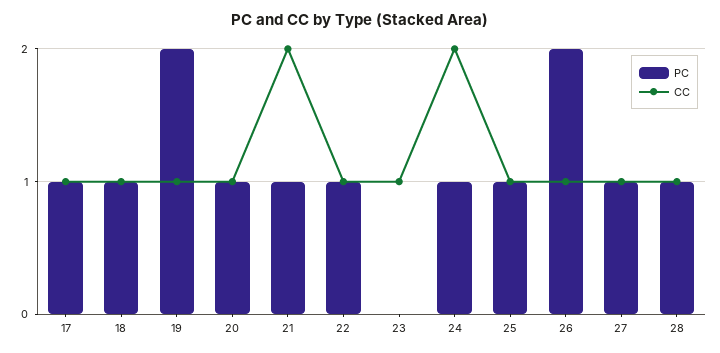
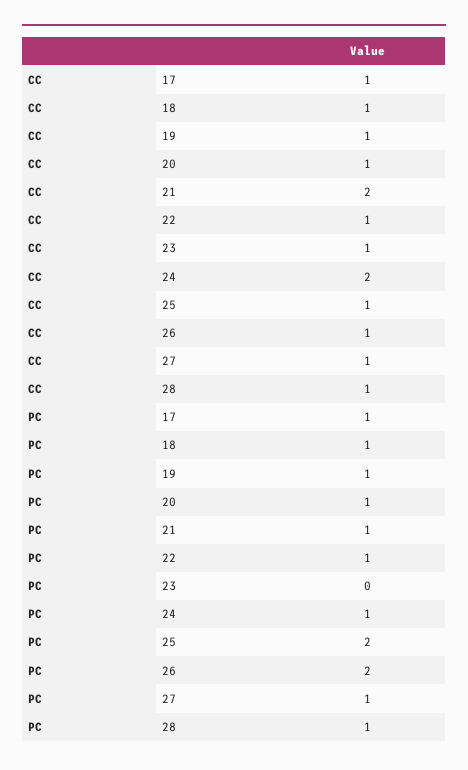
  {
    "PC": {
      "17": 1,
      "18": 1,
-     "19": 2,
+     "19": 1,
      "20": 1,
      "21": 1,
      "22": 1,
      "23": 0,
      "24": 1,
-     "25": 1,
+     "25": 2,
      "26": 2,
      "27": 1,
      "28": 1
    },
    "CC": {
      "17": 1,
      "18": 1,
      "19": 1,
      "20": 1,
      "21": 2,
      "22": 1,
      "23": 1,
      "24": 2,
      "25": 1,
      "26": 1,
      "27": 1,
      "28": 1
    }
  }

